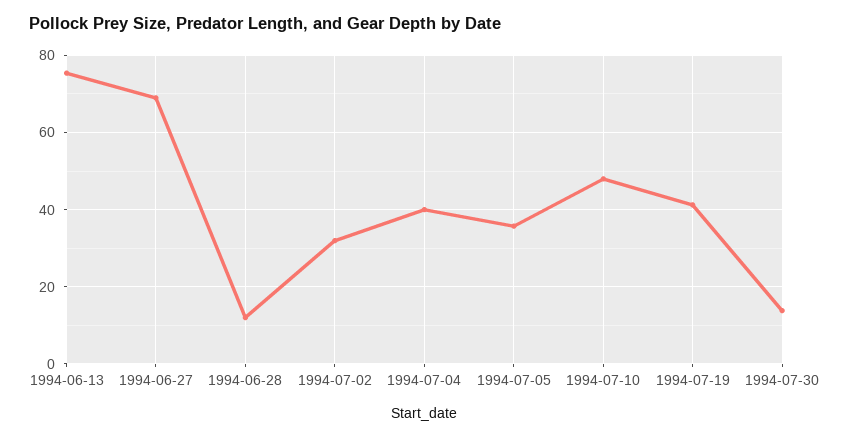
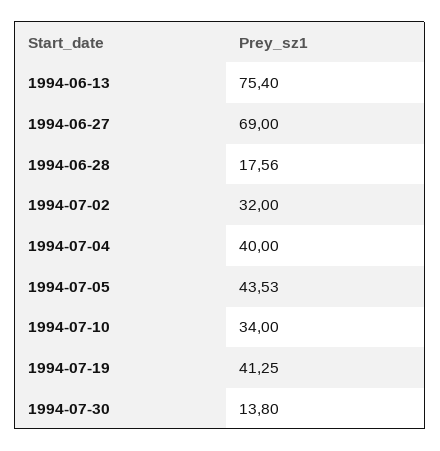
  {
    "1994-06-13": 75.4,
    "1994-06-27": 69,
-   "1994-06-28": 12,
+   "1994-06-28": 17.56,
    "1994-07-02": 32,
    "1994-07-04": 40,
-   "1994-07-05": 36,
+   "1994-07-05": 43.53,
-   "1994-07-10": 48,
+   "1994-07-10": 34,
    "1994-07-19": 41.25,
    "1994-07-30": 13.8
  }

